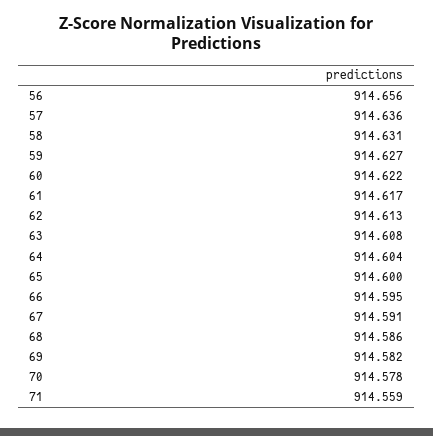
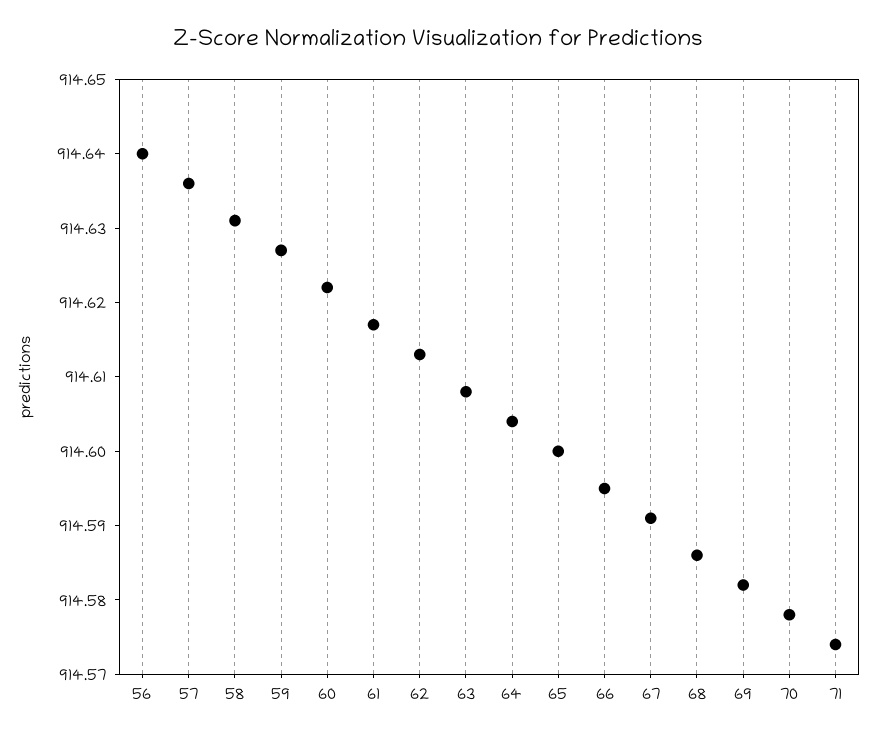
  {
-   "56": 914.656,
+   "56": 914.64,
    "57": 914.636,
    "58": 914.631,
    "59": 914.627,
    "60": 914.622,
    "61": 914.617,
    "62": 914.613,
    "63": 914.608,
    "64": 914.604,
    "65": 914.6,
    "66": 914.595,
    "67": 914.591,
    "68": 914.586,
    "69": 914.582,
    "70": 914.578,
-   "71": 914.559
+   "71": 914.575
  }

